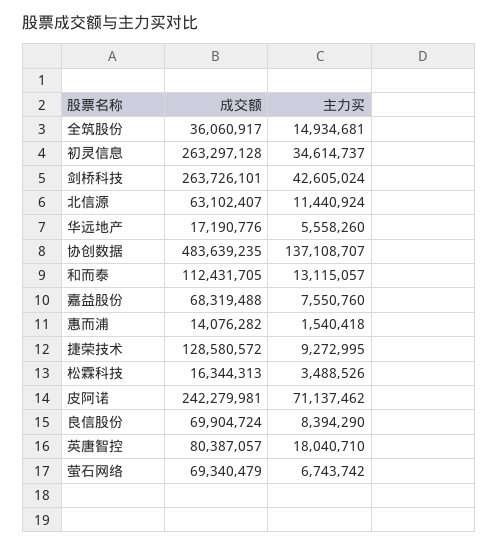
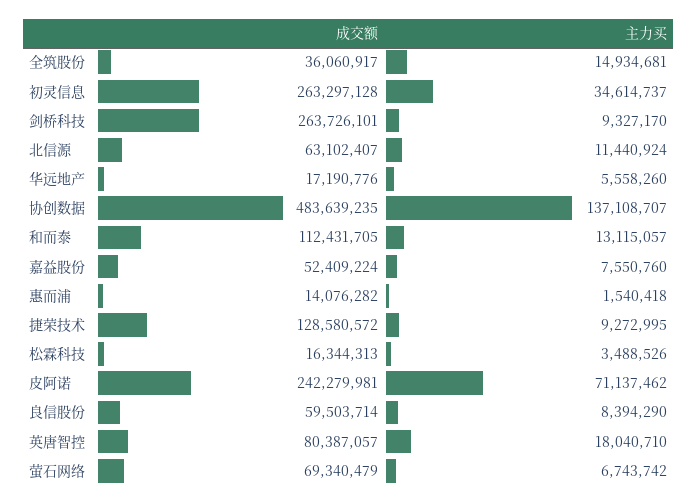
  {
    "成交额": {
      "全筑股份": 36060917,
      "初灵信息": 263297128,
      "剑桥科技": 263726101,
      "北信源": 63102407,
      "华远地产": 17190776,
      "协创数据": 483639235,
      "和而泰": 112431705,
-     "嘉益股份": 68319488,
+     "嘉益股份": 52409224,
      "惠而浦": 14076282,
      "捷荣技术": 128580572,
      "松霖科技": 16344313,
      "皮阿诺": 242279981,
-     "良信股份": 69904724,
+     "良信股份": 59503714,
      "英唐智控": 80387057,
      "萤石网络": 69340479
    },
    "主力买": {
      "全筑股份": 14934681,
      "初灵信息": 34614737,
-     "剑桥科技": 42605024,
+     "剑桥科技": 9327170,
      "北信源": 11440924,
      "华远地产": 5558260,
      "协创数据": 137108707,
      "和而泰": 13115057,
      "嘉益股份": 7550760,
      "惠而浦": 1540418,
      "捷荣技术": 9272995,
      "松霖科技": 3488526,
      "皮阿诺": 71137462,
      "良信股份": 8394290,
      "英唐智控": 18040710,
      "萤石网络": 6743742
    }
  }

